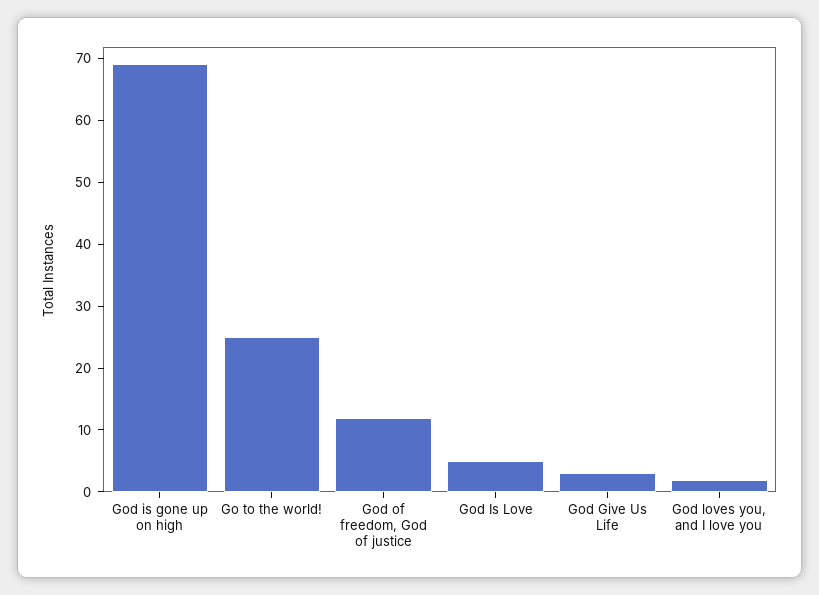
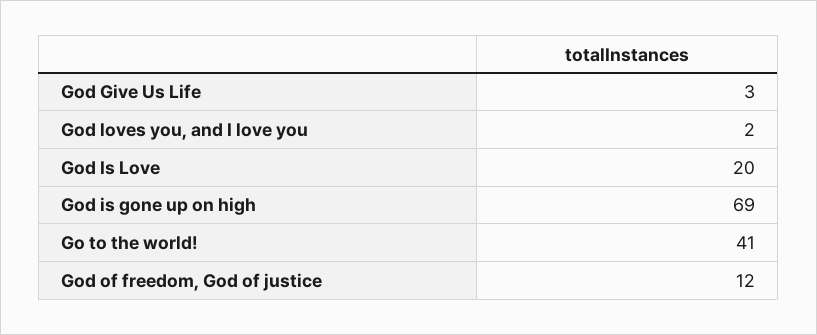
  {
    "God is gone up on high": 69,
-   "Go to the world!": 25,
+   "Go to the world!": 41,
    "God of freedom, God of justice": 12,
-   "God Is Love": 5,
+   "God Is Love": 20,
    "God Give Us Life": 3,
    "God loves you, and I love you": 2
  }

